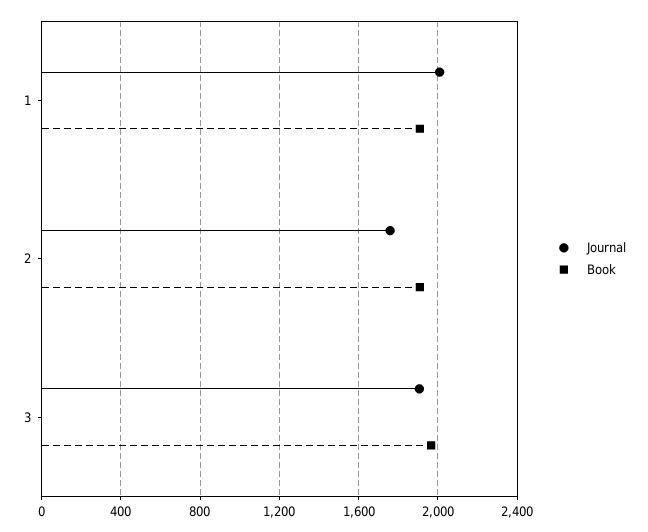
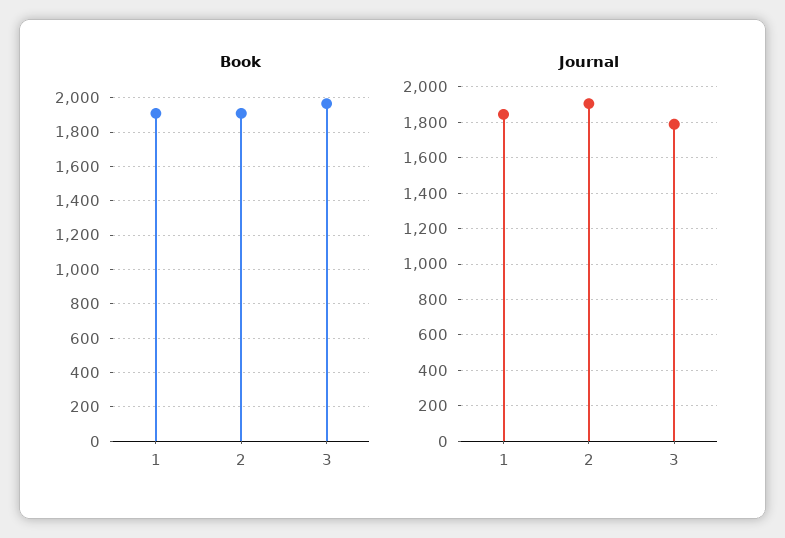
  {
    "Journal": {
-     "1": 2000,
+     "1": 1850,
-     "2": 1750,
+     "2": 1900,
-     "3": 1900
+     "3": 1800
    },
    "Book": {
      "1": 1900,
      "2": 1900,
      "3": 1950
    }
  }

